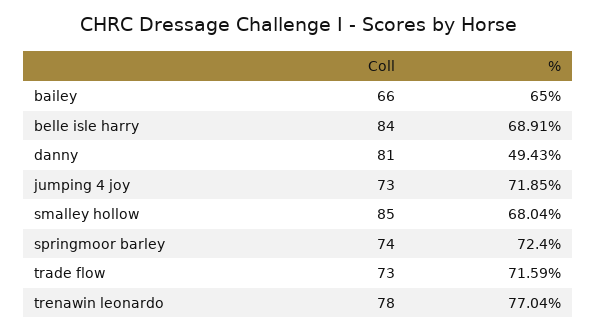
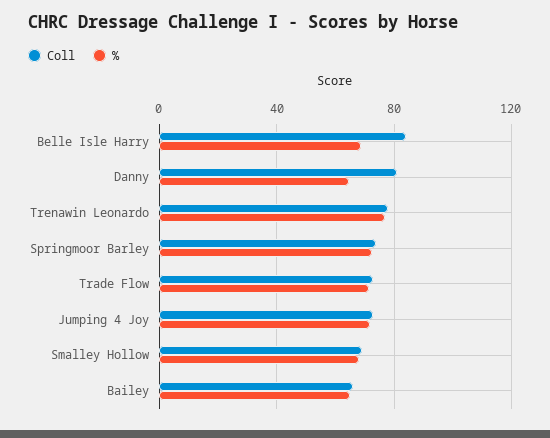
  {
    "Coll": {
      "bailey": 66,
      "belle isle harry": 84,
      "danny": 81,
      "jumping 4 joy": 73,
-     "smalley hollow": 85,
+     "smalley hollow": 70,
      "springmoor barley": 74,
      "trade flow": 73,
      "trenawin leonardo": 78
    },
    "%": {
      "bailey": 65,
      "belle isle harry": 68.91,
-     "danny": 49.43,
+     "danny": 65,
      "jumping 4 joy": 71.85,
      "smalley hollow": 68.04,
      "springmoor barley": 72.4,
      "trade flow": 71.59,
      "trenawin leonardo": 77.04
    }
  }

